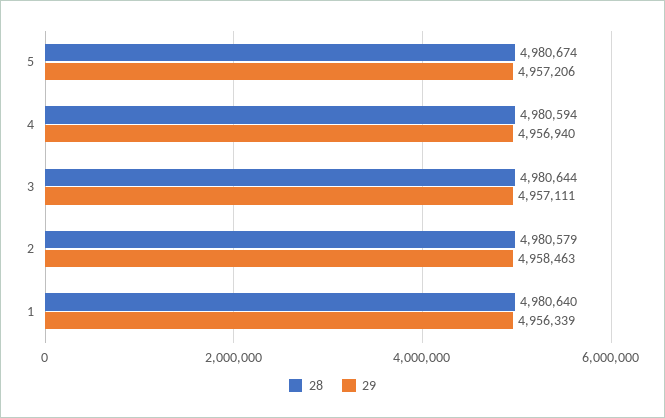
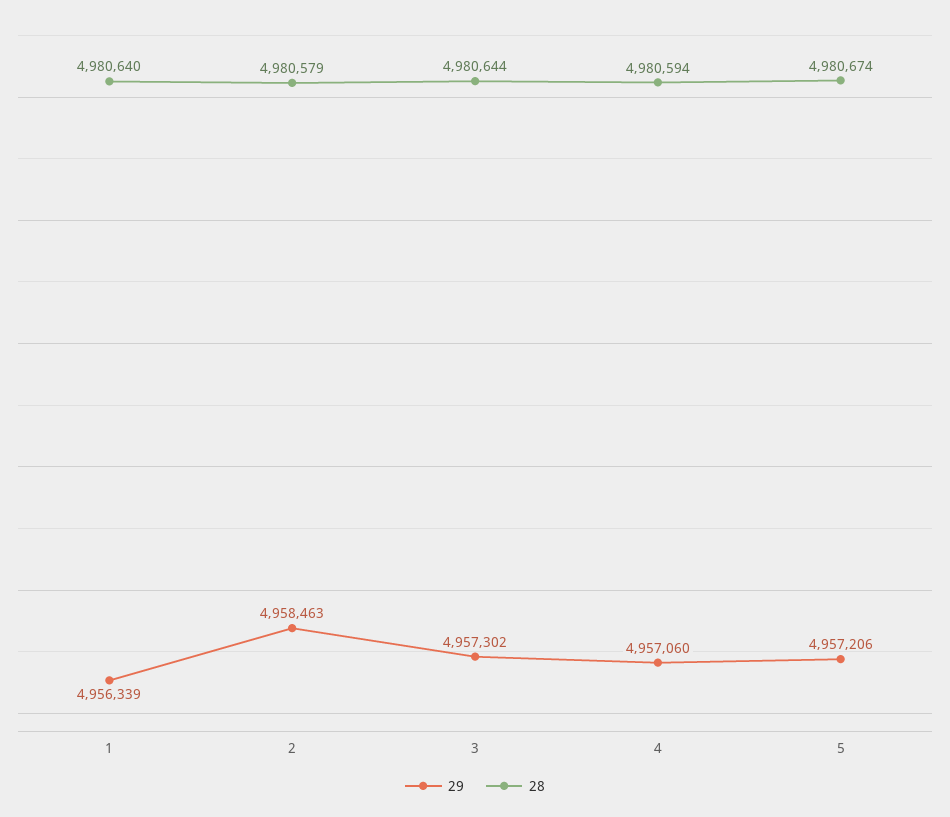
  {
    "28": {
      "5": 4980674,
      "4": 4980594,
      "3": 4980644,
      "2": 4980579,
      "1": 4980640
    },
    "29": {
      "5": 4957206,
-     "4": 4956940,
+     "4": 4957060,
-     "3": 4957111,
+     "3": 4957302,
      "2": 4958463,
      "1": 4956339
    }
  }

